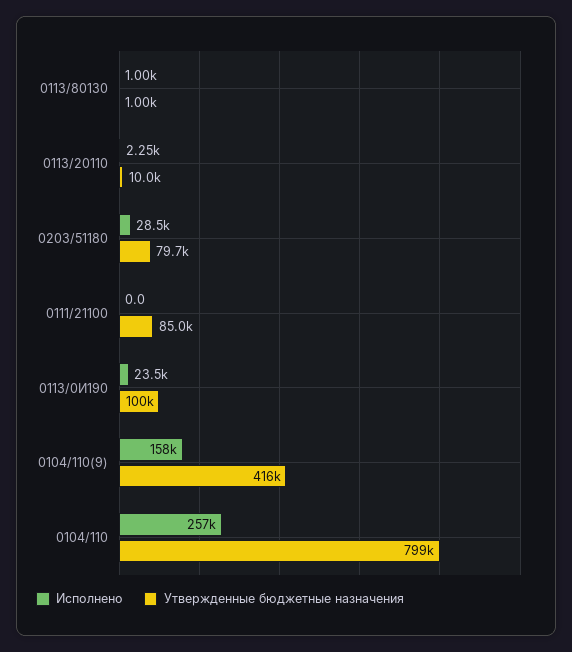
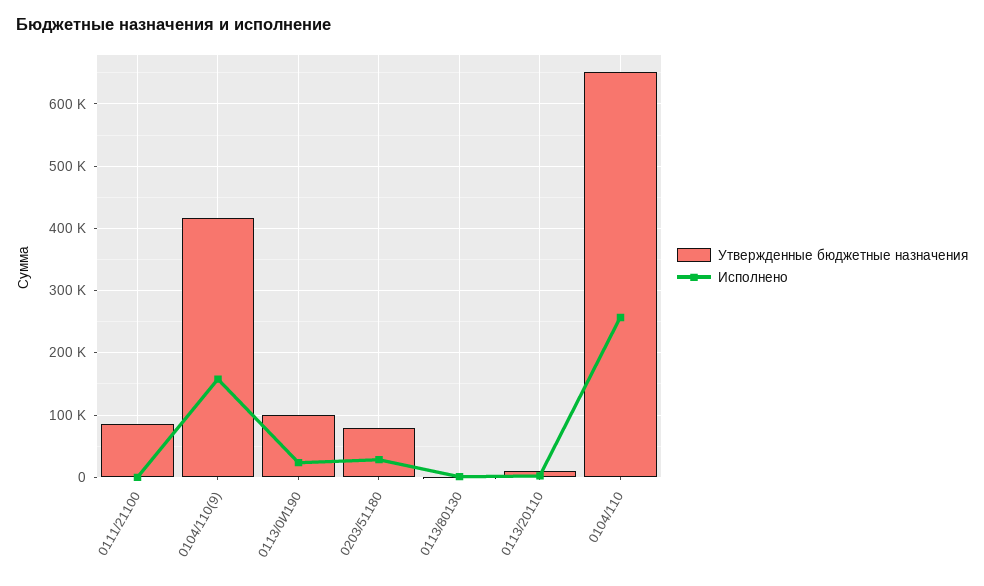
  {
    "Исполнено": {
      "0113/80130": 1000,
      "0113/20110": 2250,
      "0203/51180": 28500,
      "0111/21100": 0,
      "0113/0И190": 23500,
      "0104/110(9)": 158000,
      "0104/110": 257000
    },
    "Утвержденные бюджетные назначения": {
      "0113/80130": 1000,
      "0113/20110": 10000,
      "0203/51180": 79700,
      "0111/21100": 85000,
      "0113/0И190": 100000,
      "0104/110(9)": 416000,
-     "0104/110": 799000
+     "0104/110": 650000
    }
  }

